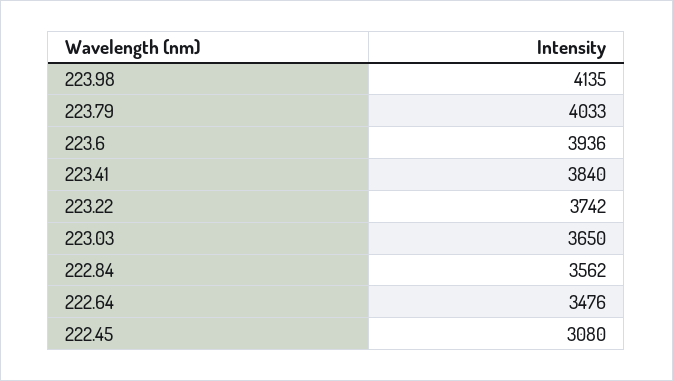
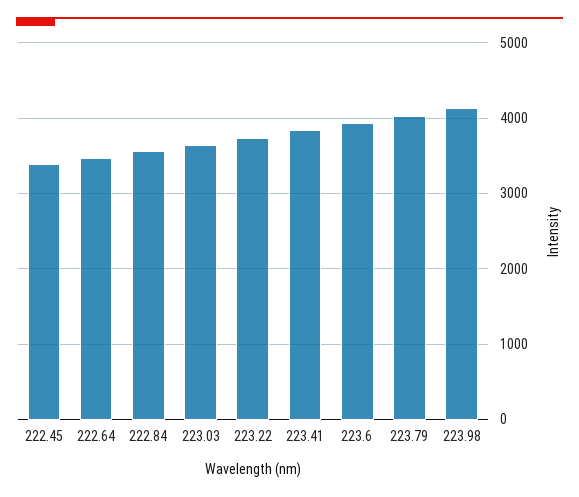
  {
    "223.98": 4135,
    "223.79": 4033,
    "223.6": 3936,
    "223.41": 3840,
    "223.22": 3742,
    "223.03": 3650,
    "222.84": 3562,
    "222.64": 3476,
-   "222.45": 3080
+   "222.45": 3400
  }

